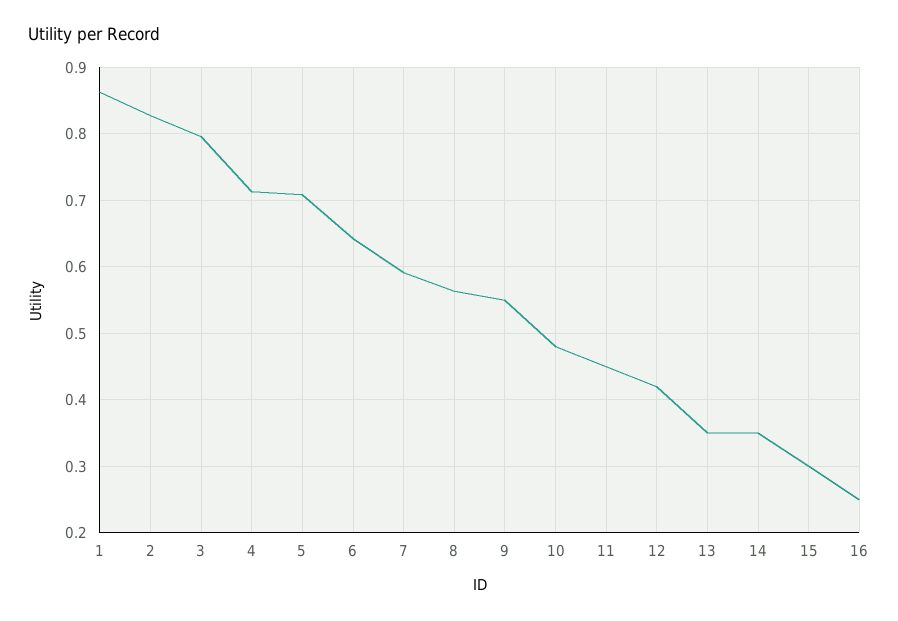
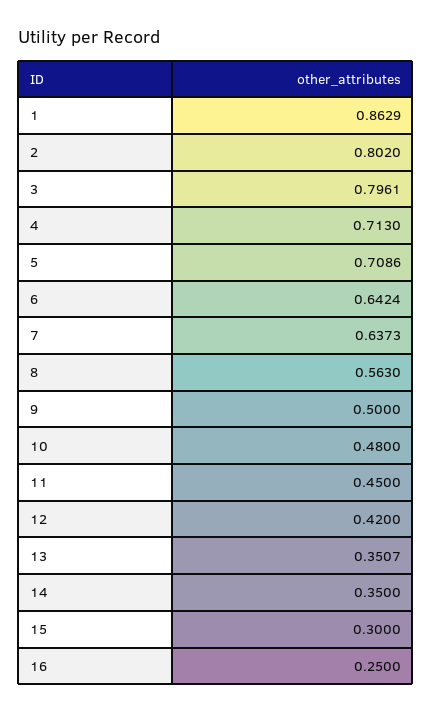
  {
    "1": 0.8629,
-   "2": 0.83,
+   "2": 0.802,
    "3": 0.7961,
    "4": 0.713,
    "5": 0.7086,
    "6": 0.6424,
-   "7": 0.59,
+   "7": 0.6373,
    "8": 0.563,
-   "9": 0.55,
+   "9": 0.5,
    "10": 0.48,
    "11": 0.45,
    "12": 0.42,
    "13": 0.3507,
    "14": 0.35,
    "15": 0.3,
    "16": 0.25
  }

